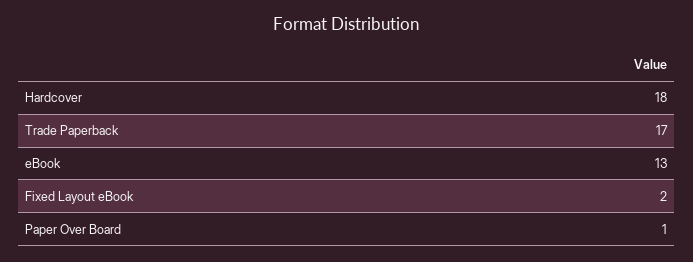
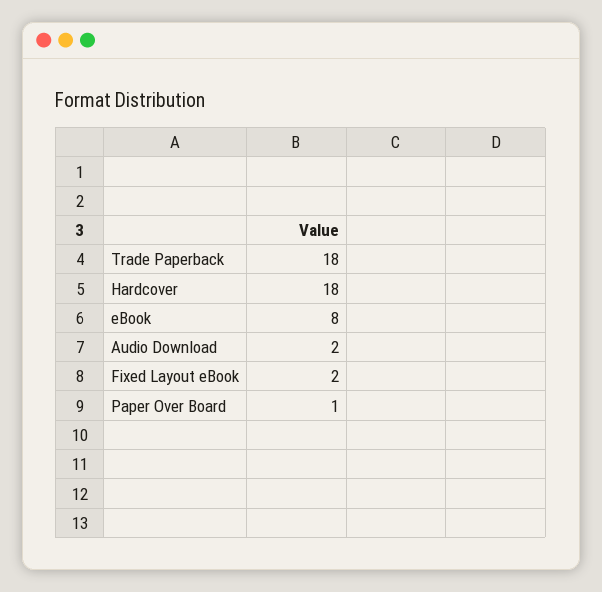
  {
    "Hardcover": 18,
-   "Trade Paperback": 17,
+   "Trade Paperback": 18,
-   "eBook": 13,
+   "eBook": 8,
    "Fixed Layout eBook": 2,
-   "Paper Over Board": 1
+   "Paper Over Board": 1,
+   "Audio Download": 2
  }

